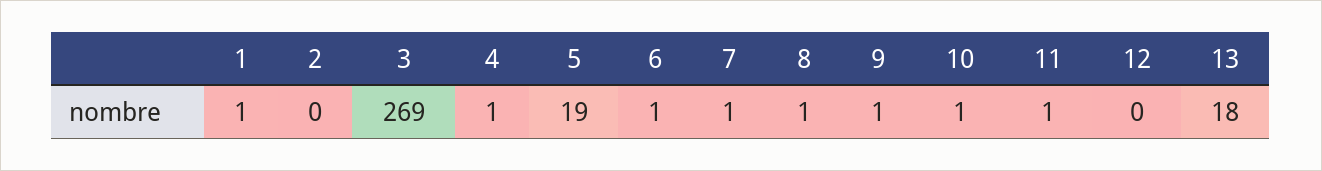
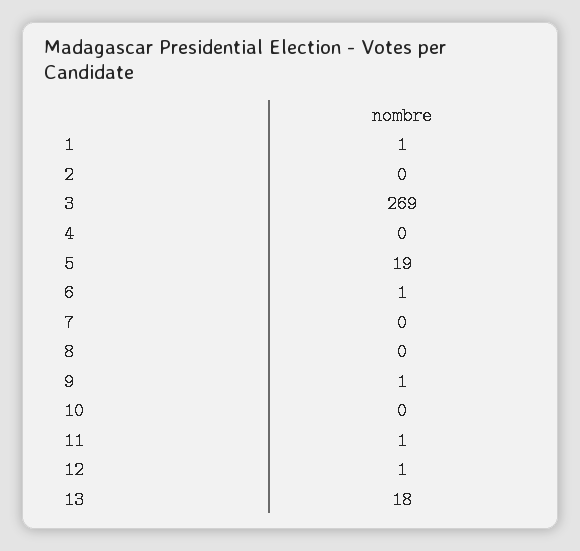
  {
    "1": 1,
    "2": 0,
    "3": 269,
-   "4": 1,
+   "4": 0,
    "5": 19,
    "6": 1,
-   "7": 1,
+   "7": 0,
-   "8": 1,
+   "8": 0,
    "9": 1,
-   "10": 1,
+   "10": 0,
    "11": 1,
-   "12": 0,
+   "12": 1,
    "13": 18
  }

